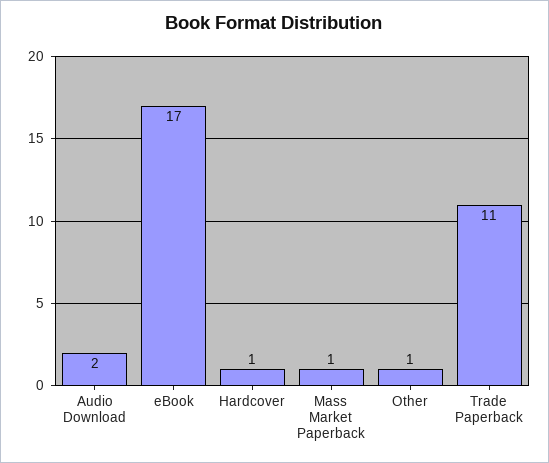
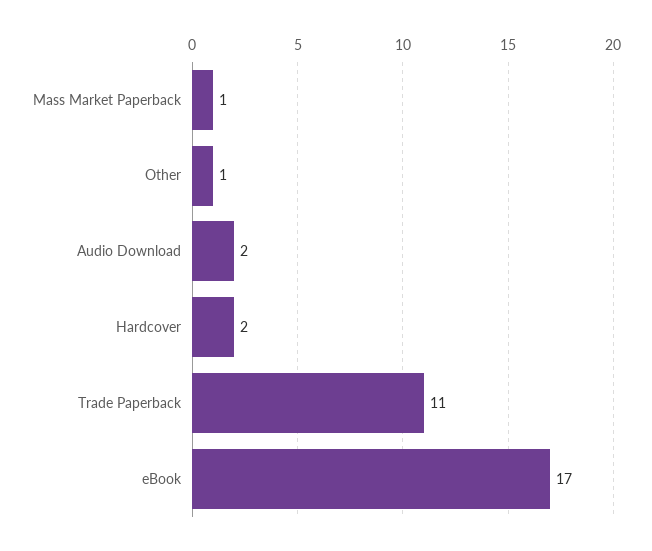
  {
    "Audio Download": 2,
    "eBook": 17,
-   "Hardcover": 1,
+   "Hardcover": 2,
    "Mass Market Paperback": 1,
    "Other": 1,
    "Trade Paperback": 11
  }

